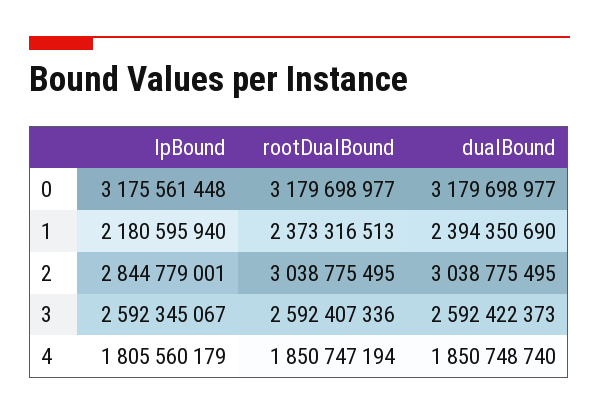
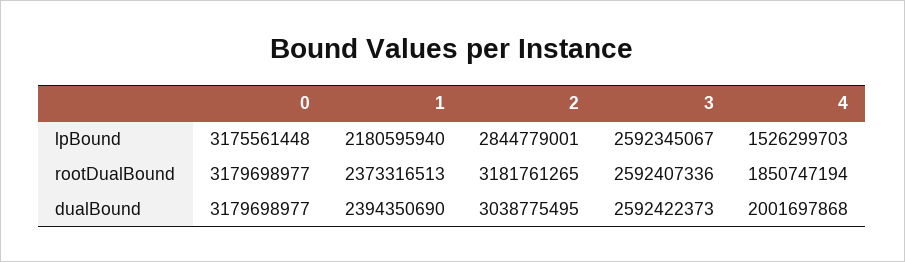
  {
    "lpBound": {
      "0": 3175561448,
      "1": 2180595940,
      "2": 2844779001,
      "3": 2592345067,
-     "4": 1805560179
+     "4": 1526299703
    },
    "rootDualBound": {
      "0": 3179698977,
      "1": 2373316513,
-     "2": 3038775495,
+     "2": 3181761265,
      "3": 2592407336,
      "4": 1850747194
    },
    "dualBound": {
      "0": 3179698977,
      "1": 2394350690,
      "2": 3038775495,
      "3": 2592422373,
-     "4": 1850748740
+     "4": 2001697868
    }
  }

